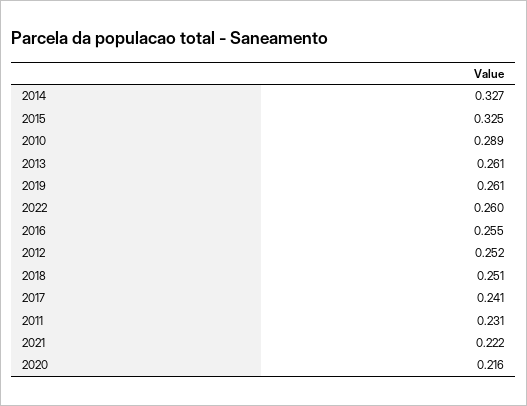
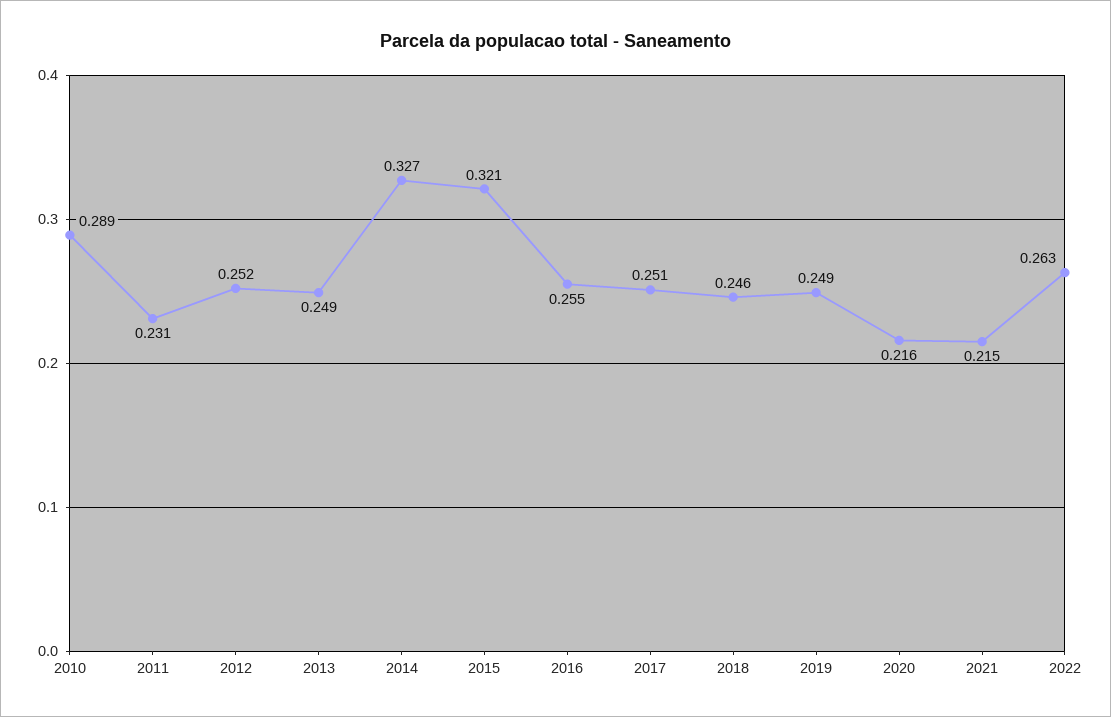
  {
    "2014": 0.327,
-   "2015": 0.325,
+   "2015": 0.321,
    "2010": 0.289,
-   "2013": 0.261,
+   "2013": 0.249,
-   "2019": 0.261,
+   "2019": 0.249,
-   "2022": 0.26,
+   "2022": 0.263,
    "2016": 0.255,
    "2012": 0.252,
-   "2018": 0.251,
+   "2018": 0.246,
-   "2017": 0.241,
+   "2017": 0.251,
    "2011": 0.231,
-   "2021": 0.222,
+   "2021": 0.215,
    "2020": 0.216
  }

